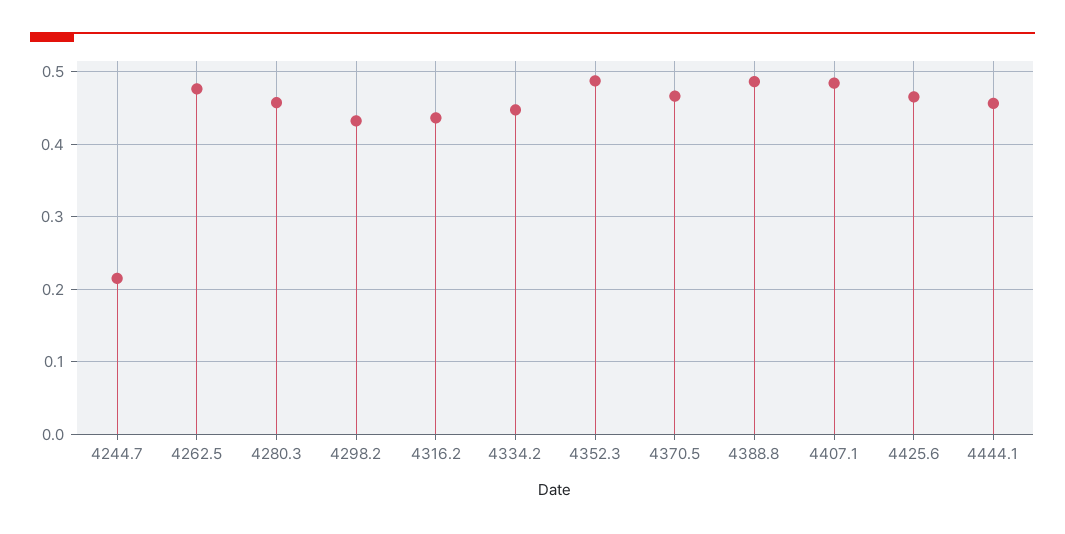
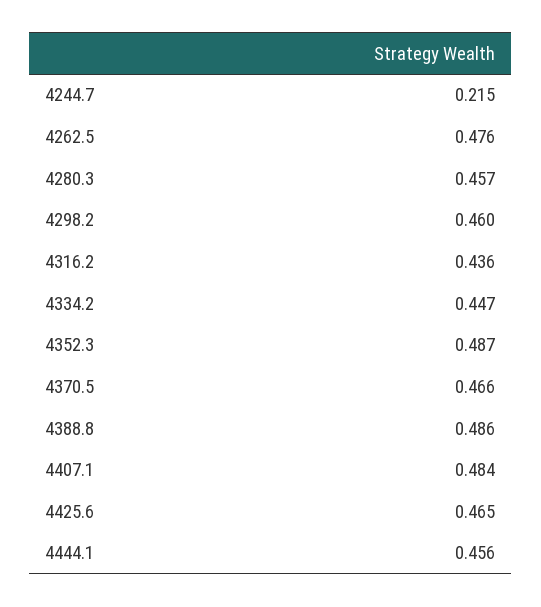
  {
    "4244.7": 0.215,
    "4262.5": 0.476,
    "4280.3": 0.457,
-   "4298.2": 0.43,
+   "4298.2": 0.46,
    "4316.2": 0.436,
    "4334.2": 0.447,
    "4352.3": 0.487,
    "4370.5": 0.466,
    "4388.8": 0.486,
    "4407.1": 0.484,
    "4425.6": 0.465,
    "4444.1": 0.456
  }

